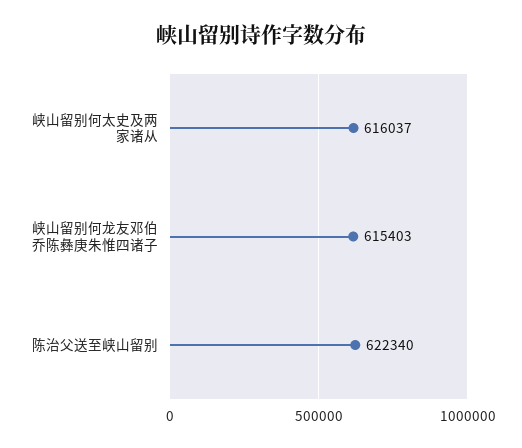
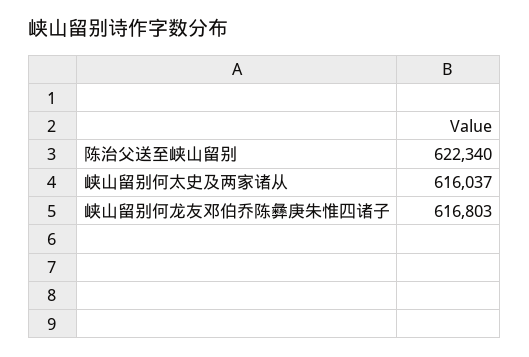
  {
    "峡山留别何太史及两家诸从": 616037,
-   "峡山留别何龙友邓伯乔陈彝庚朱惟四诸子": 615403,
+   "峡山留别何龙友邓伯乔陈彝庚朱惟四诸子": 616803,
    "陈治父送至峡山留别": 622340
  }

